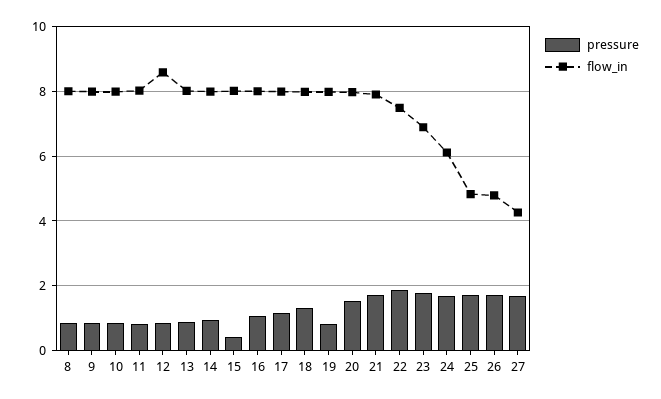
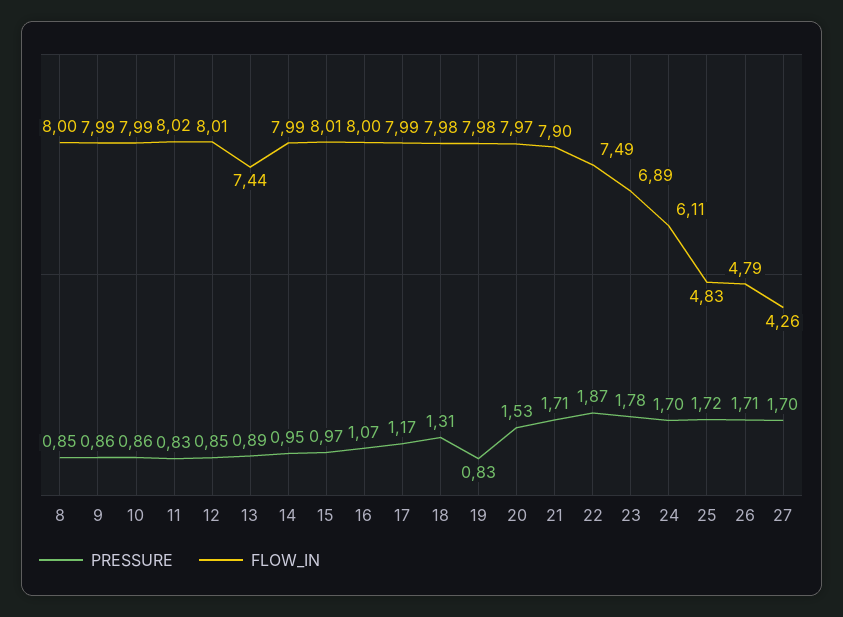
  {
    "pressure": {
      "8": 0.85,
      "9": 0.86,
      "10": 0.86,
      "11": 0.83,
      "12": 0.85,
      "13": 0.89,
      "14": 0.95,
-     "15": 0.4,
+     "15": 0.97,
      "16": 1.07,
      "17": 1.17,
      "18": 1.31,
      "19": 0.83,
      "20": 1.53,
      "21": 1.71,
      "22": 1.87,
      "23": 1.78,
      "24": 1.7,
      "25": 1.72,
      "26": 1.71,
      "27": 1.7
    },
    "flow_in": {
      "8": 8,
      "9": 7.99,
      "10": 7.99,
      "11": 8.02,
-     "12": 8.6,
+     "12": 8.01,
-     "13": 8,
+     "13": 7.44,
      "14": 7.99,
      "15": 8.01,
      "16": 8,
      "17": 7.99,
      "18": 7.98,
      "19": 7.98,
      "20": 7.97,
      "21": 7.9,
      "22": 7.49,
      "23": 6.89,
      "24": 6.11,
      "25": 4.83,
      "26": 4.79,
      "27": 4.26
    }
  }

